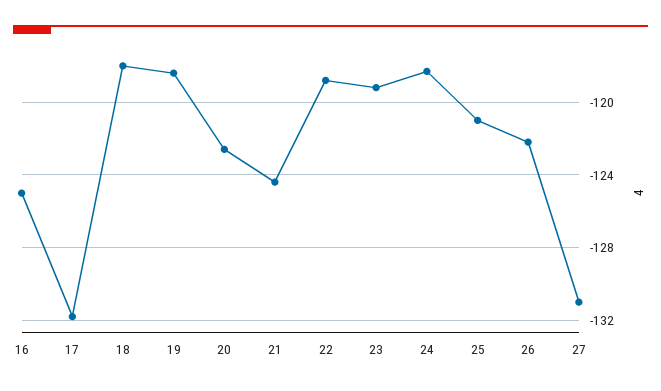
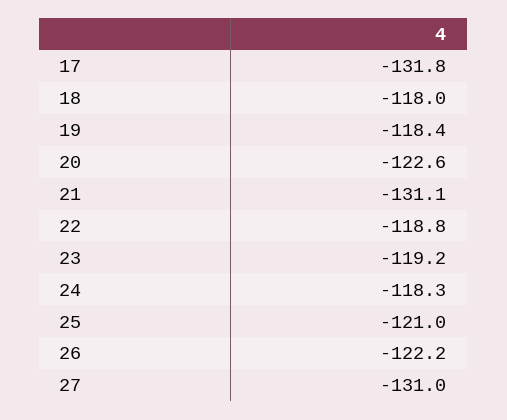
  {
-   "16": -125,
    "17": -131.8,
    "18": -118,
    "19": -118.4,
    "20": -122.6,
-   "21": -124.5,
+   "21": -131.1,
    "22": -118.8,
    "23": -119.2,
    "24": -118.3,
    "25": -121,
    "26": -122.2,
    "27": -131
  }

